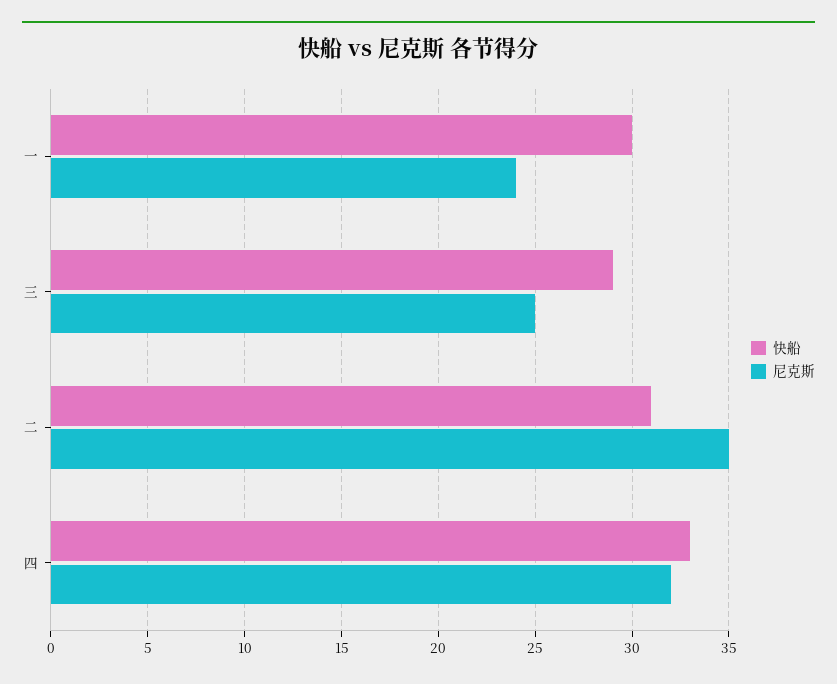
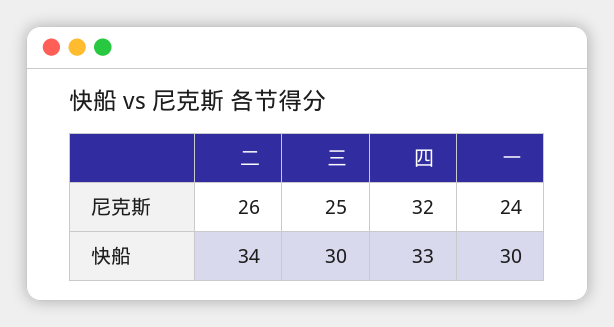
  {
    "快船": {
      "一": 30,
-     "三": 29,
+     "三": 30,
-     "二": 31,
+     "二": 34,
      "四": 33
    },
    "尼克斯": {
      "一": 24,
      "三": 25,
-     "二": 35,
+     "二": 26,
      "四": 32
    }
  }

